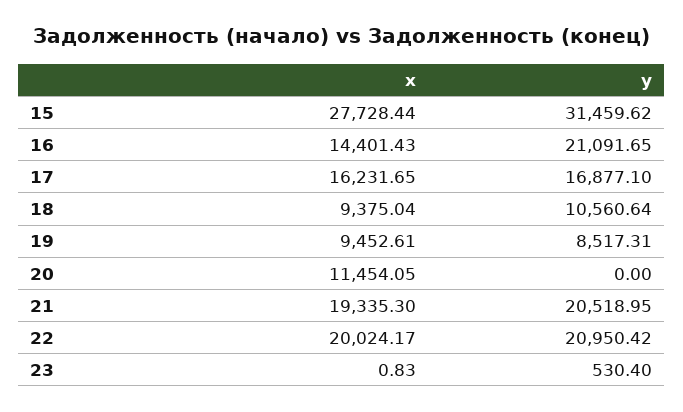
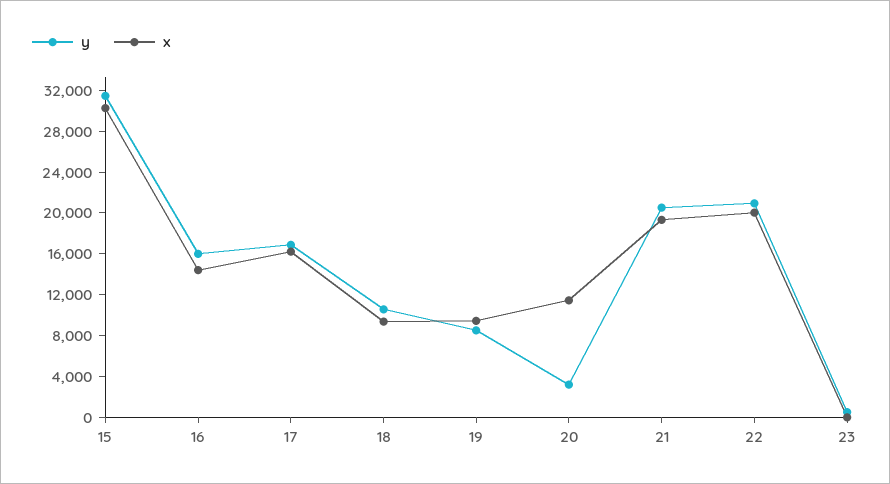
  {
    "x": {
-     "15": 27728.44,
+     "15": 30000,
      "16": 14401.43,
      "17": 16231.65,
      "18": 9375.04,
      "19": 9452.61,
      "20": 11454.05,
      "21": 19335.3,
      "22": 20024.17,
      "23": 0.83
    },
    "y": {
      "15": 31459.62,
-     "16": 21091.65,
+     "16": 16000,
      "17": 16877.1,
      "18": 10560.64,
      "19": 8517.31,
-     "20": 0,
+     "20": 3000,
      "21": 20518.95,
      "22": 20950.42,
      "23": 530.4
    }
  }

